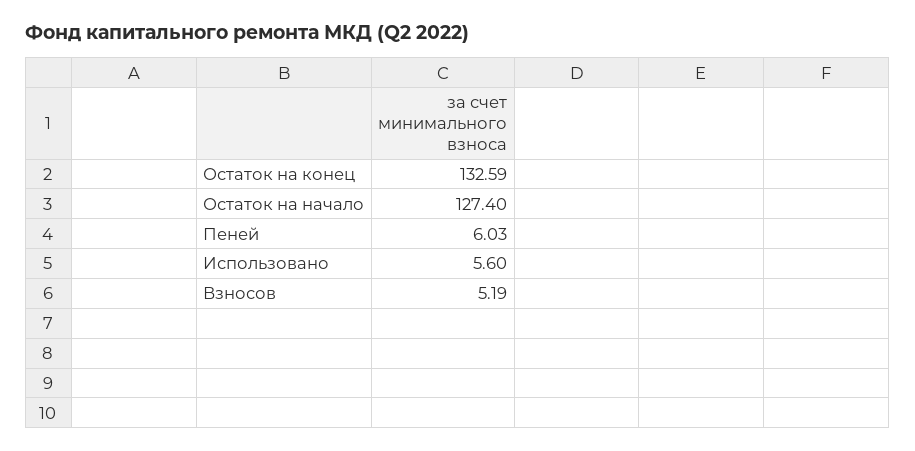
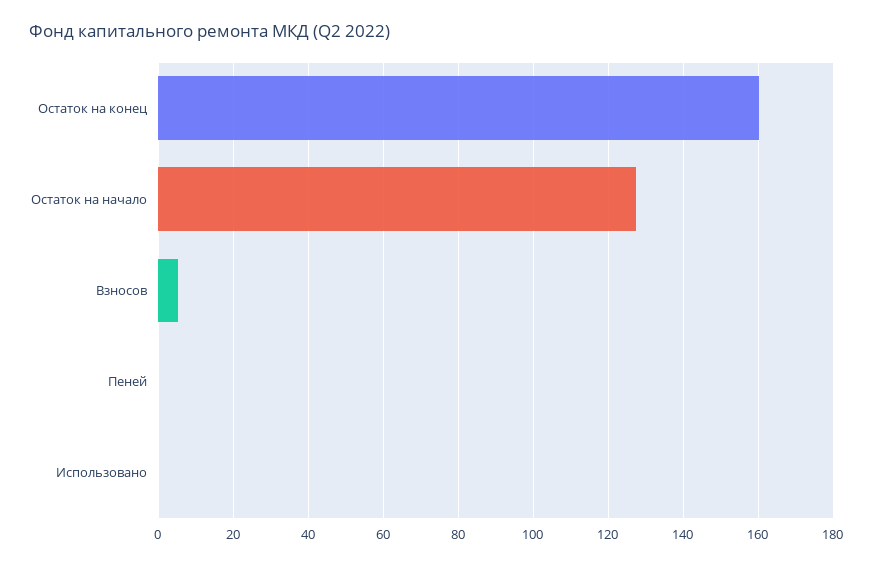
  {
-   "Остаток на конец": 132.59,
+   "Остаток на конец": 160,
    "Остаток на начало": 127.4,
-   "Пеней": 6.03,
+   "Пеней": 0,
-   "Использовано": 5.6,
+   "Использовано": 0,
    "Взносов": 5.19
  }

